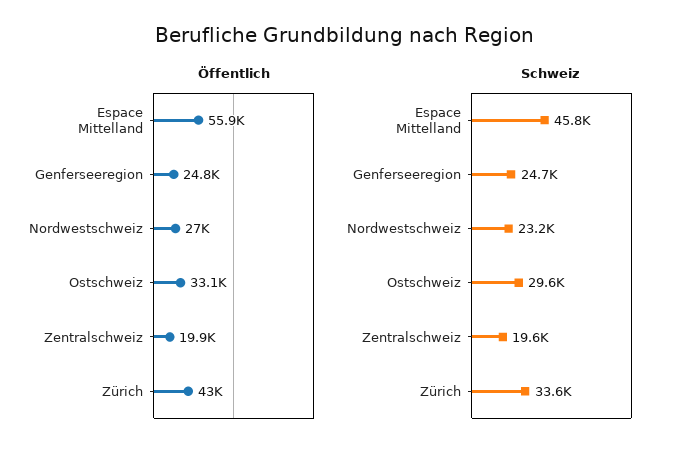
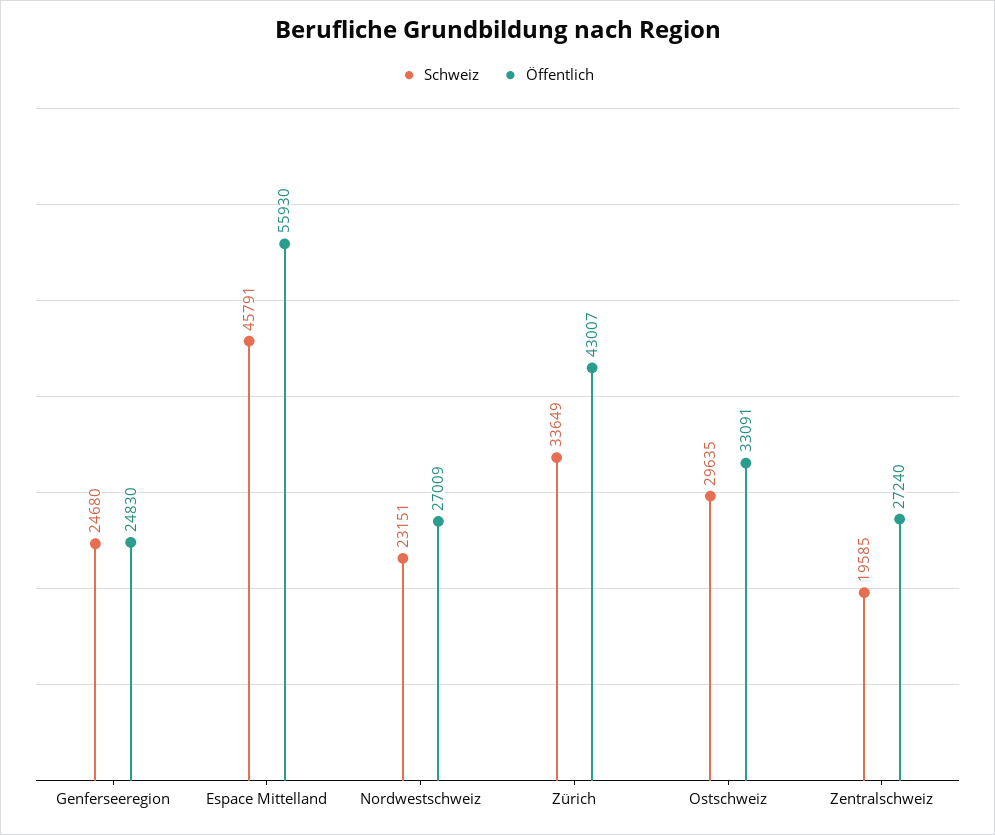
  {
    "Öffentlich": {
      "Espace Mittelland": 55930,
      "Genferseeregion": 24830,
      "Nordwestschweiz": 27009,
      "Ostschweiz": 33091,
-     "Zentralschweiz": 19900,
+     "Zentralschweiz": 27240,
      "Zürich": 43007
    },
    "Schweiz": {
      "Espace Mittelland": 45791,
      "Genferseeregion": 24680,
      "Nordwestschweiz": 23151,
      "Ostschweiz": 29635,
      "Zentralschweiz": 19585,
      "Zürich": 33649
    }
  }

